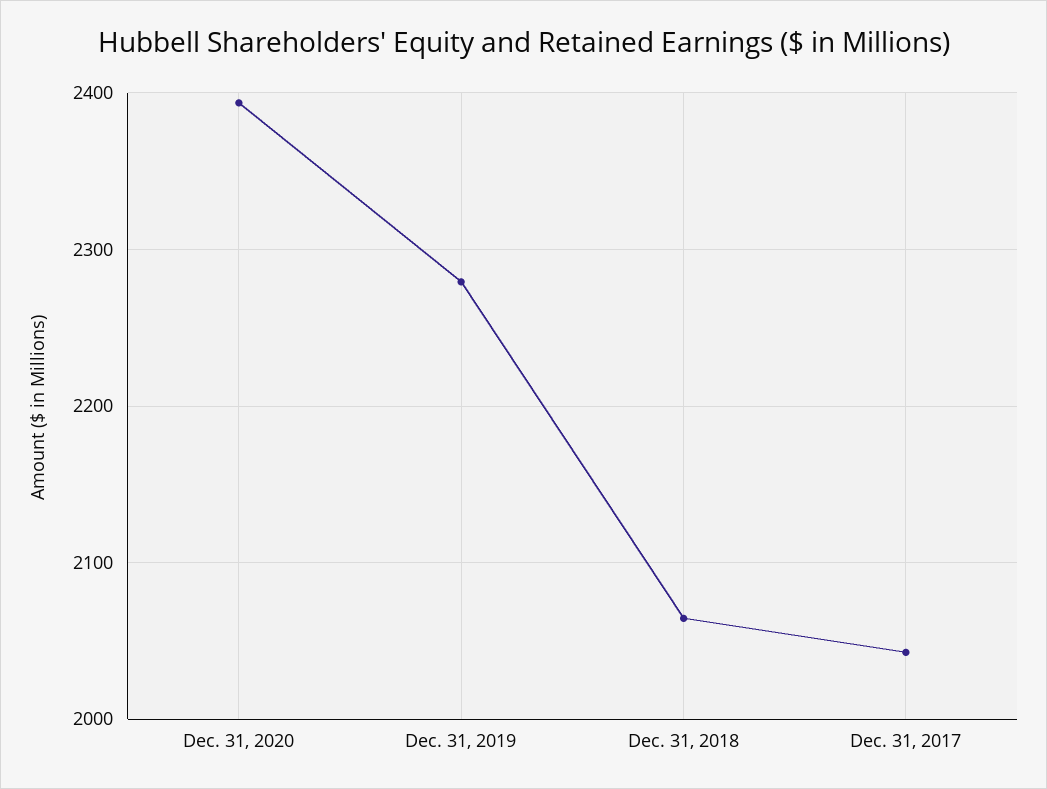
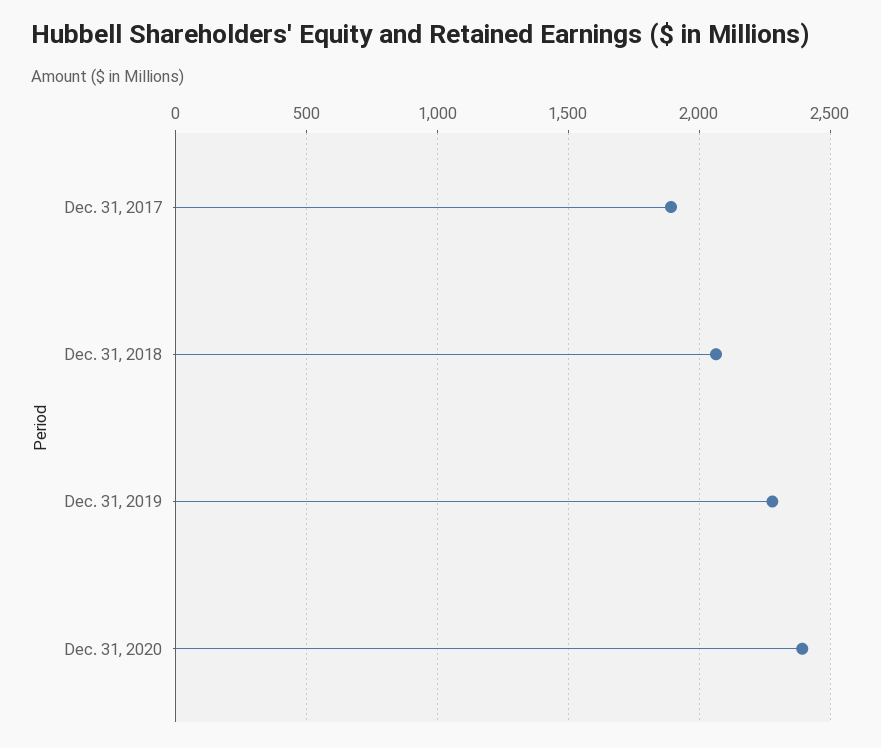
  {
    "Dec. 31, 2020": 2390,
    "Dec. 31, 2019": 2280,
    "Dec. 31, 2018": 2060,
-   "Dec. 31, 2017": 2040
+   "Dec. 31, 2017": 1900
  }

